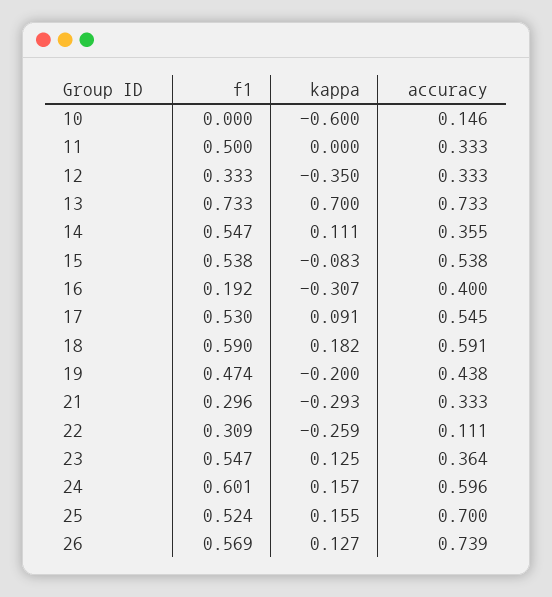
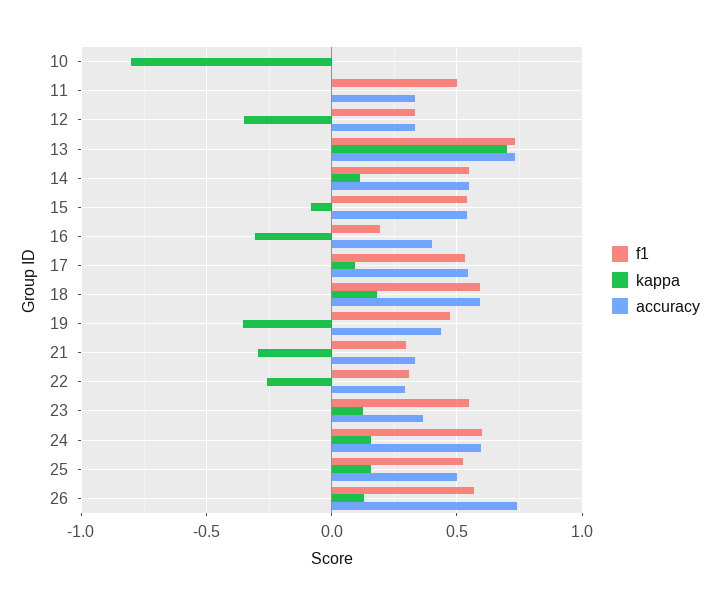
  {
    "f1": {
      "10": 0,
      "11": 0.5,
      "12": 0.333,
      "13": 0.733,
      "14": 0.547,
      "15": 0.538,
      "16": 0.192,
      "17": 0.53,
      "18": 0.59,
      "19": 0.474,
      "21": 0.296,
      "22": 0.309,
      "23": 0.547,
      "24": 0.601,
      "25": 0.524,
      "26": 0.569
    },
    "kappa": {
-     "10": -0.6,
+     "10": -0.8,
      "11": 0,
      "12": -0.35,
      "13": 0.7,
      "14": 0.111,
      "15": -0.083,
      "16": -0.307,
      "17": 0.091,
      "18": 0.182,
-     "19": -0.2,
+     "19": -0.35,
      "21": -0.293,
      "22": -0.259,
      "23": 0.125,
      "24": 0.157,
      "25": 0.155,
      "26": 0.127
    },
    "accuracy": {
-     "10": 0.146,
+     "10": 0,
      "11": 0.333,
      "12": 0.333,
      "13": 0.733,
-     "14": 0.355,
+     "14": 0.55,
      "15": 0.538,
      "16": 0.4,
      "17": 0.545,
      "18": 0.591,
      "19": 0.438,
      "21": 0.333,
-     "22": 0.111,
+     "22": 0.3,
      "23": 0.364,
      "24": 0.596,
-     "25": 0.7,
+     "25": 0.5,
      "26": 0.739
    }
  }

